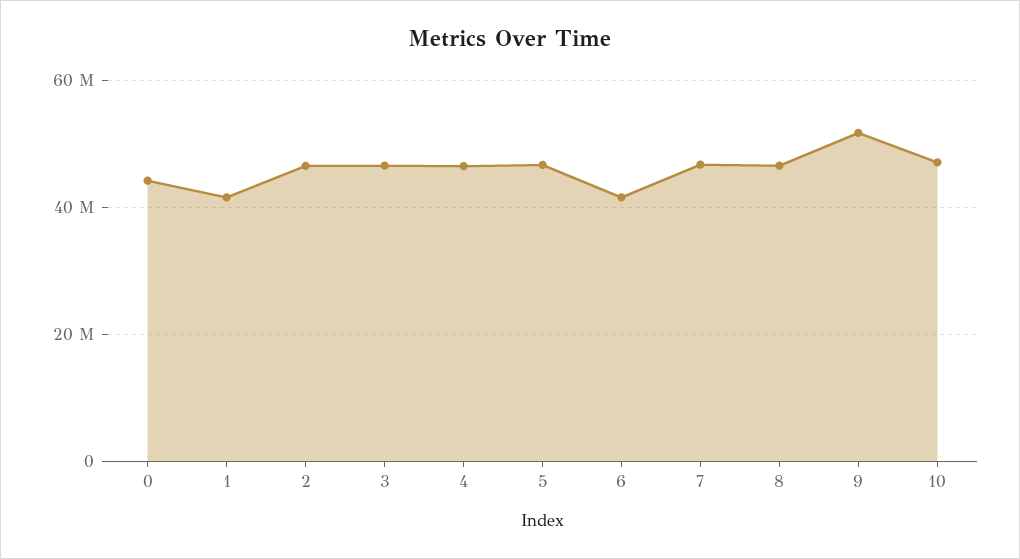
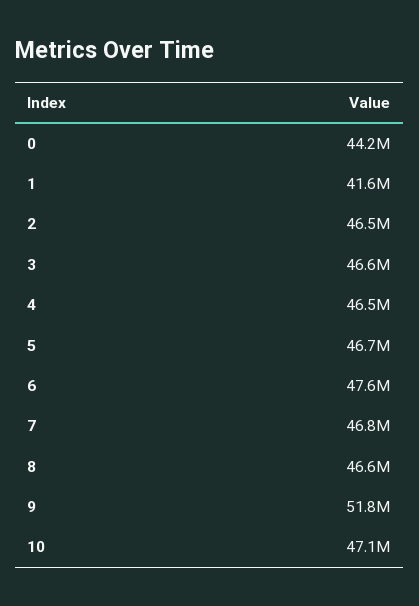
  {
    "0": 44200000,
    "1": 41600000,
    "2": 46500000,
    "3": 46600000,
    "4": 46500000,
    "5": 46700000,
-   "6": 42000000,
+   "6": 47600000,
    "7": 46800000,
    "8": 46600000,
    "9": 51800000,
    "10": 47100000
  }

